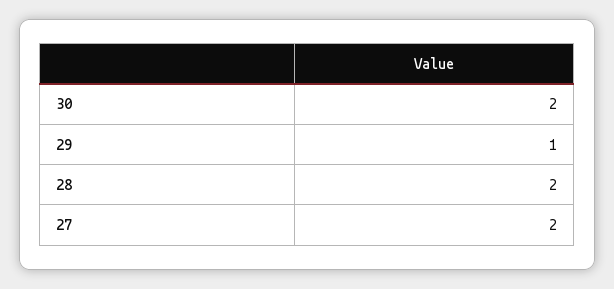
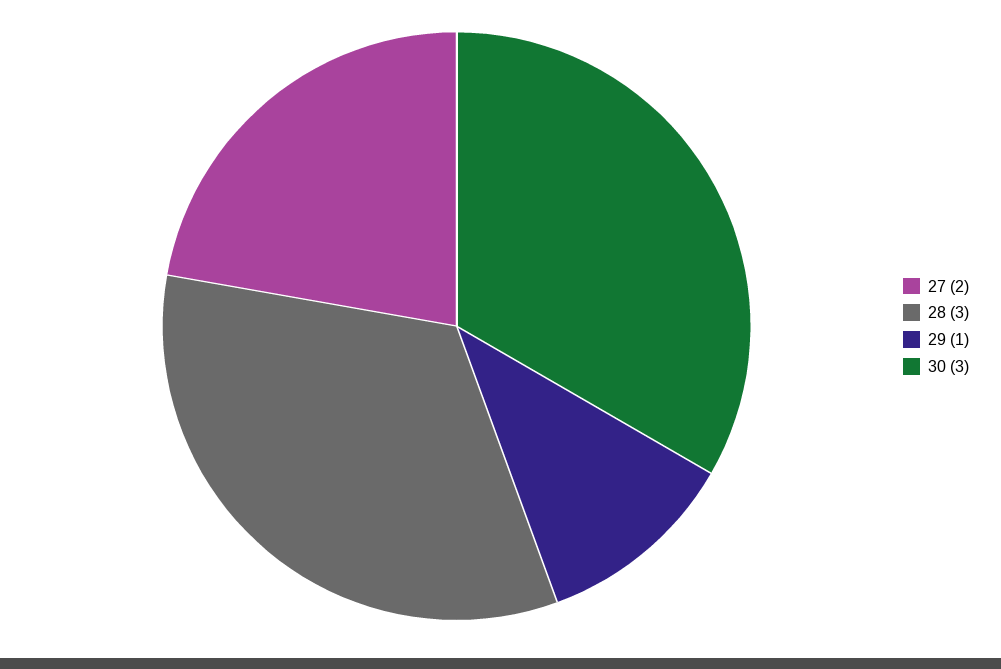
  {
-   "30": 2,
+   "30": 3,
    "29": 1,
-   "28": 2,
+   "28": 3,
    "27": 2
  }

